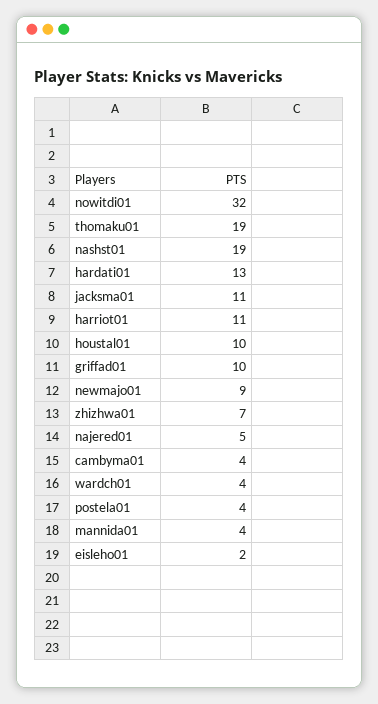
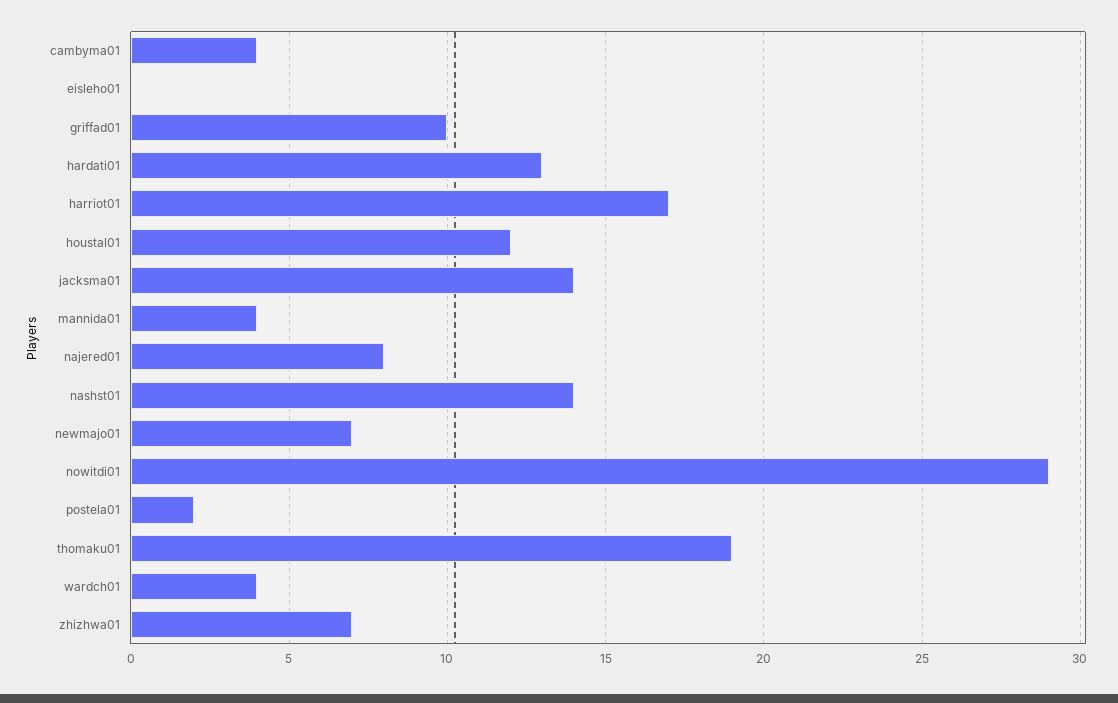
  {
-   "nowitdi01": 32,
+   "nowitdi01": 29,
    "thomaku01": 19,
-   "nashst01": 19,
+   "nashst01": 14,
    "hardati01": 13,
-   "jacksma01": 11,
+   "jacksma01": 14,
-   "harriot01": 11,
+   "harriot01": 17,
-   "houstal01": 10,
+   "houstal01": 12,
    "griffad01": 10,
-   "newmajo01": 9,
+   "newmajo01": 7,
    "zhizhwa01": 7,
-   "najered01": 5,
+   "najered01": 8,
    "cambyma01": 4,
    "wardch01": 4,
-   "postela01": 4,
+   "postela01": 2,
    "mannida01": 4,
-   "eisleho01": 2
+   "eisleho01": 0
  }

